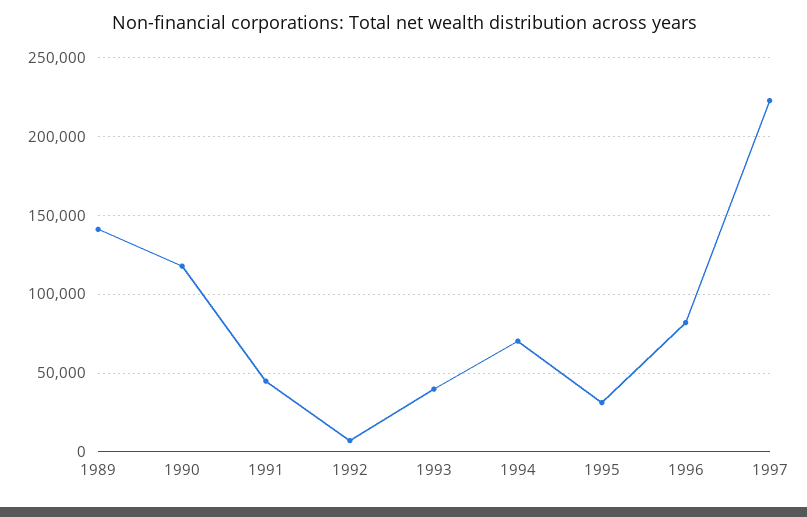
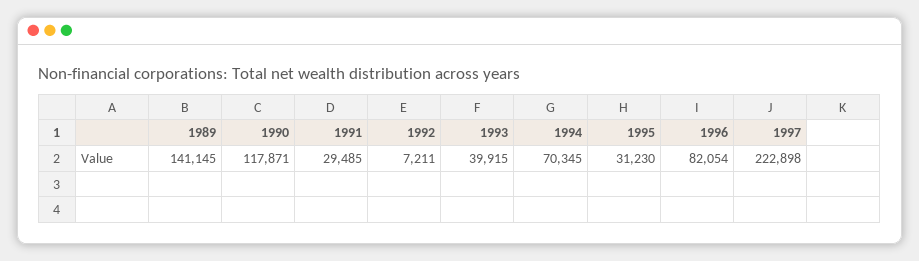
  {
    "1989": 141145,
    "1990": 117871,
-   "1991": 45000,
+   "1991": 29485,
    "1992": 7211,
    "1993": 39915,
    "1994": 70345,
    "1995": 31230,
    "1996": 82054,
    "1997": 222898
  }

